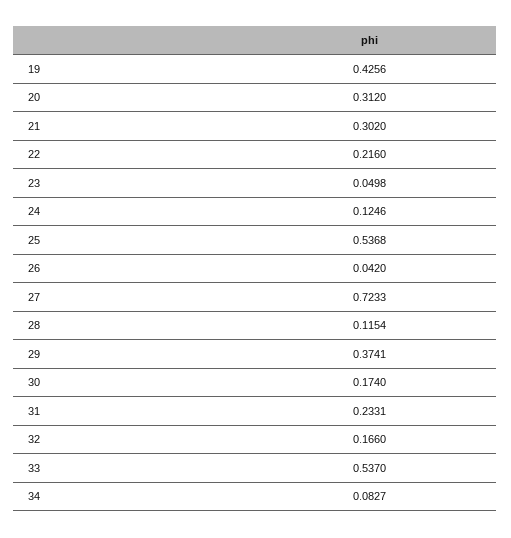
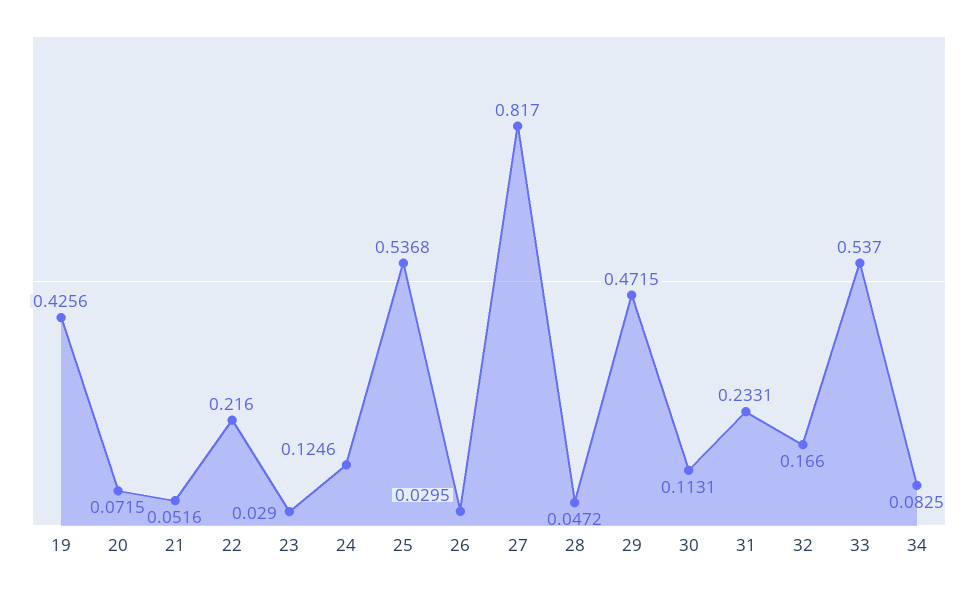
  {
    "19": 0.4256,
-   "20": 0.312,
+   "20": 0.0715,
-   "21": 0.302,
+   "21": 0.0516,
    "22": 0.216,
-   "23": 0.0498,
+   "23": 0.029,
    "24": 0.1246,
    "25": 0.5368,
-   "26": 0.042,
+   "26": 0.0295,
-   "27": 0.7233,
+   "27": 0.817,
-   "28": 0.1154,
+   "28": 0.0472,
-   "29": 0.3741,
+   "29": 0.4715,
-   "30": 0.174,
+   "30": 0.1131,
    "31": 0.2331,
    "32": 0.166,
    "33": 0.537,
-   "34": 0.0827
+   "34": 0.0825
  }

